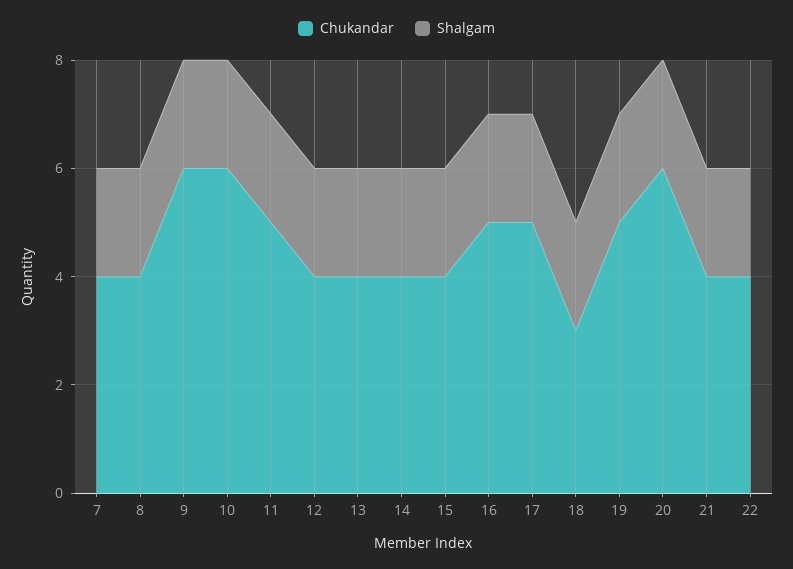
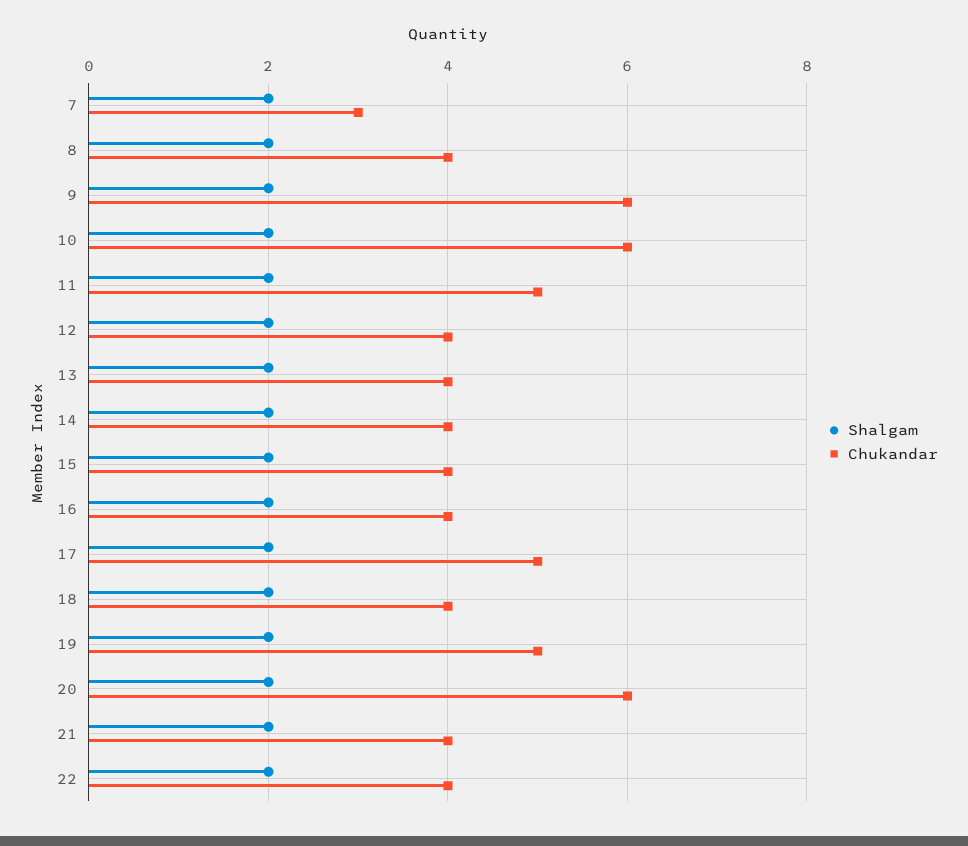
  {
    "Chukandar": {
-     "7": 4,
+     "7": 3,
      "8": 4,
      "9": 6,
      "10": 6,
      "11": 5,
      "12": 4,
      "13": 4,
      "14": 4,
      "15": 4,
-     "16": 5,
+     "16": 4,
      "17": 5,
-     "18": 3,
+     "18": 4,
      "19": 5,
      "20": 6,
      "21": 4,
      "22": 4
    },
    "Shalgam": {
      "7": 2,
      "8": 2,
      "9": 2,
      "10": 2,
      "11": 2,
      "12": 2,
      "13": 2,
      "14": 2,
      "15": 2,
      "16": 2,
      "17": 2,
      "18": 2,
      "19": 2,
      "20": 2,
      "21": 2,
      "22": 2
    }
  }

